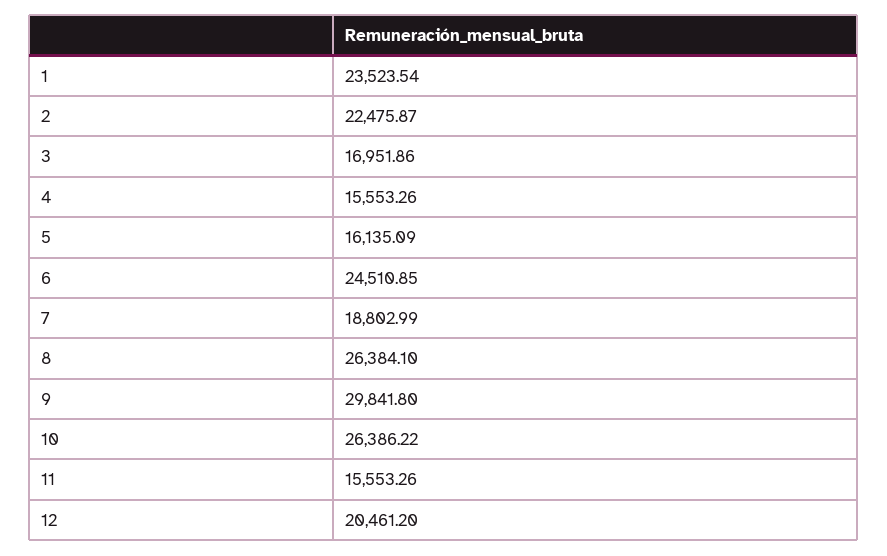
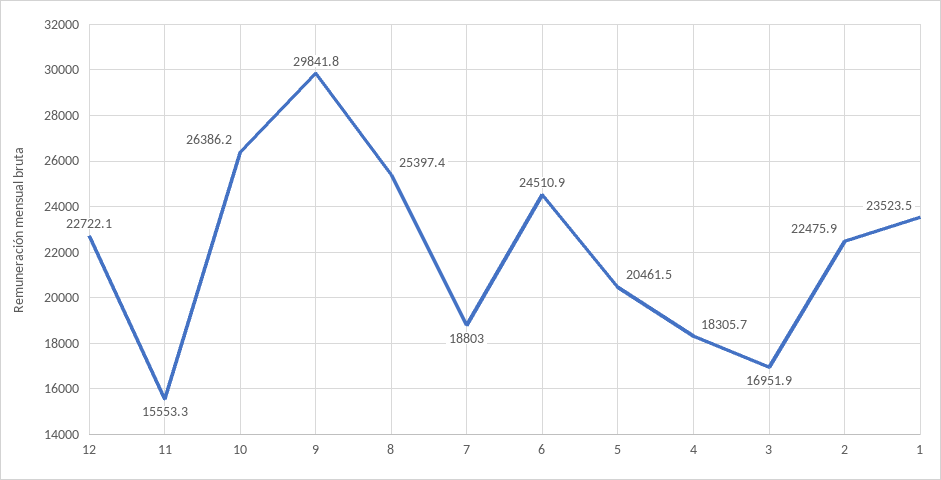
  {
    "1": 23523.54,
    "2": 22475.87,
    "3": 16951.86,
-   "4": 15553.26,
+   "4": 18305.7,
-   "5": 16135.09,
+   "5": 20461.5,
    "6": 24510.85,
    "7": 18802.99,
-   "8": 26384.1,
+   "8": 25397.4,
    "9": 29841.8,
    "10": 26386.22,
    "11": 15553.26,
-   "12": 20461.2
+   "12": 22722.1
  }

